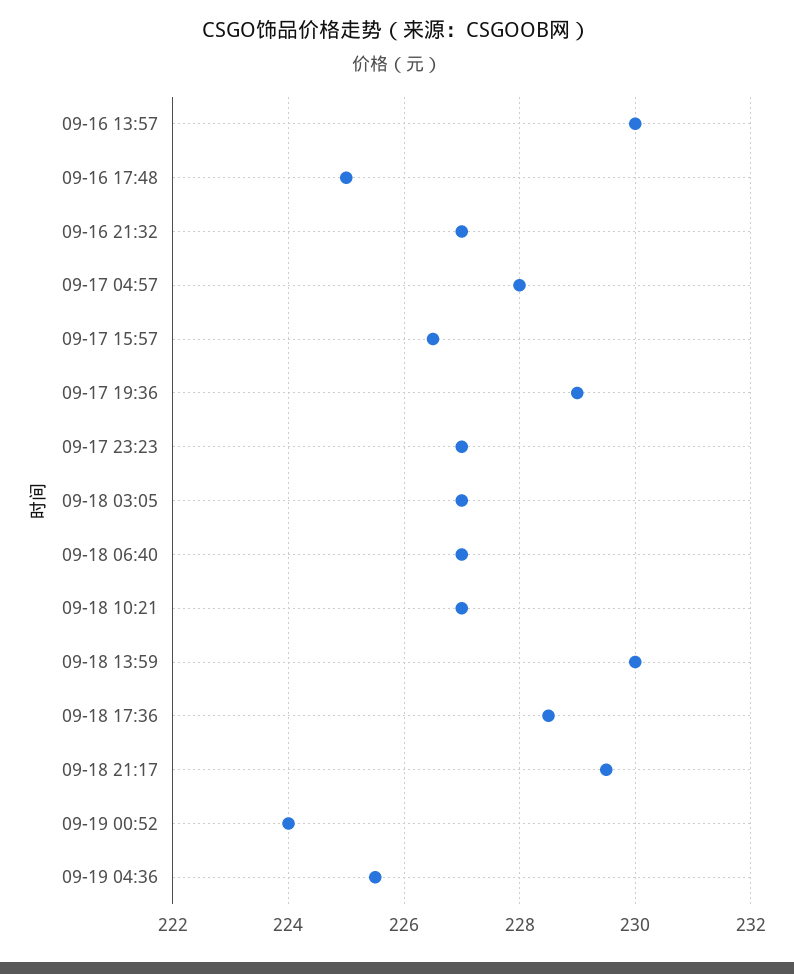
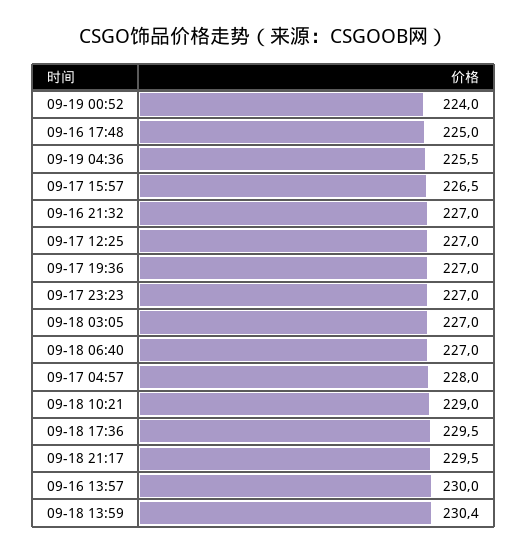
  {
    "09-16 13:57": 230,
    "09-16 17:48": 225,
    "09-16 21:32": 227,
    "09-17 04:57": 228,
    "09-17 15:57": 226.5,
-   "09-17 19:36": 229,
+   "09-17 19:36": 227,
    "09-17 23:23": 227,
    "09-18 03:05": 227,
    "09-18 06:40": 227,
-   "09-18 10:21": 227,
+   "09-18 10:21": 229,
-   "09-18 13:59": 230,
+   "09-18 13:59": 230.4,
-   "09-18 17:36": 228.5,
+   "09-18 17:36": 229.5,
    "09-18 21:17": 229.5,
    "09-19 00:52": 224,
-   "09-19 04:36": 225.5
+   "09-19 04:36": 225.5,
+   "09-17 12:25": 227
  }

